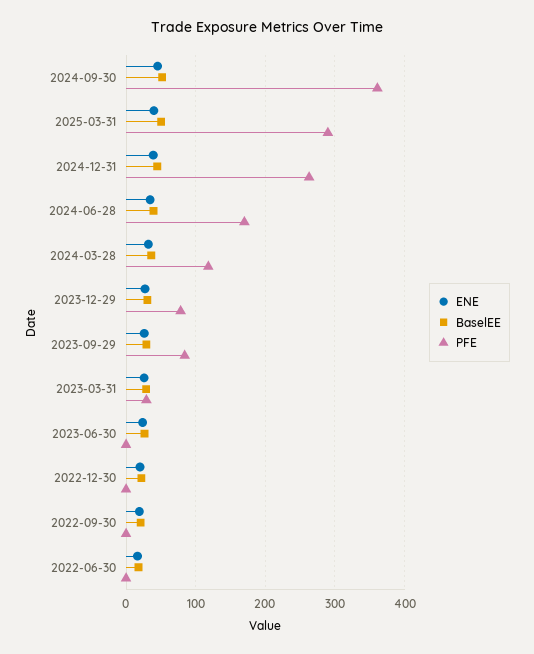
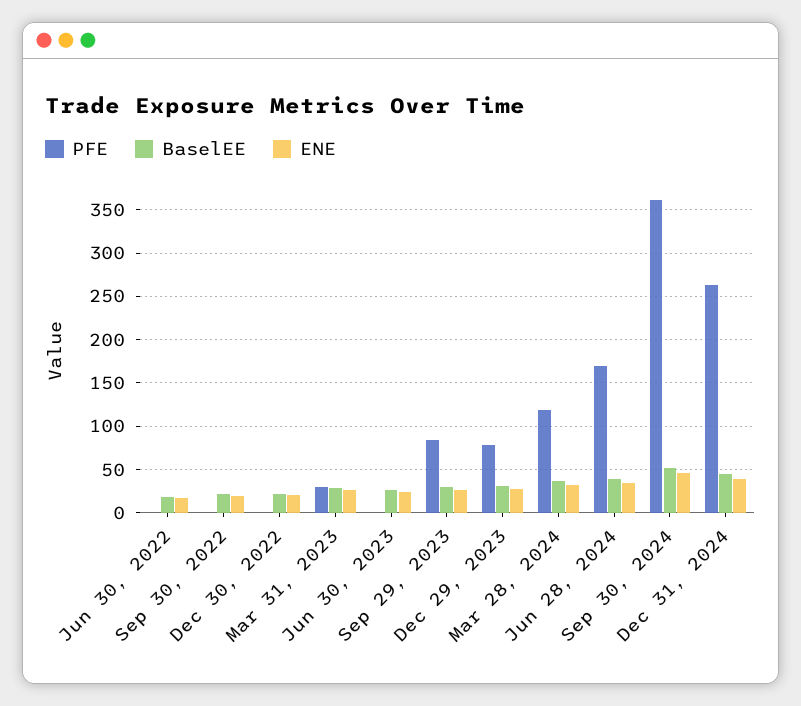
  {
    "ENE": {
      "2024-09-30": 50,
-     "2025-03-31": 40,
      "2024-12-31": 40,
      "2024-06-28": 30,
      "2024-03-28": 30,
      "2023-12-29": 30,
      "2023-09-29": 30,
      "2023-03-31": 30,
      "2023-06-30": 20,
      "2022-12-30": 20,
      "2022-09-30": 20,
      "2022-06-30": 20
    },
    "BaselEE": {
      "2024-09-30": 50,
-     "2025-03-31": 50,
      "2024-12-31": 40,
      "2024-06-28": 40,
      "2024-03-28": 40,
      "2023-12-29": 30,
      "2023-09-29": 30,
      "2023-03-31": 30,
      "2023-06-30": 30,
      "2022-12-30": 20,
      "2022-09-30": 20,
      "2022-06-30": 20
    },
    "PFE": {
      "2024-09-30": 360,
-     "2025-03-31": 290,
      "2024-12-31": 260,
      "2024-06-28": 170,
      "2024-03-28": 120,
      "2023-12-29": 80,
      "2023-09-29": 80,
      "2023-03-31": 30,
      "2023-06-30": 0,
      "2022-12-30": 0,
      "2022-09-30": 0,
      "2022-06-30": 0
    }
  }

